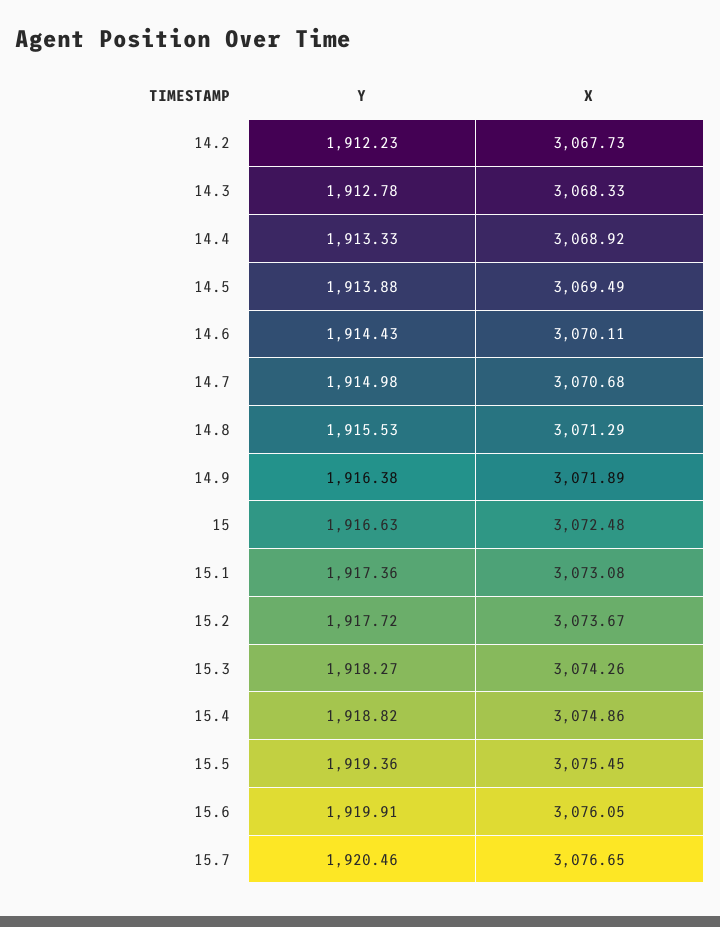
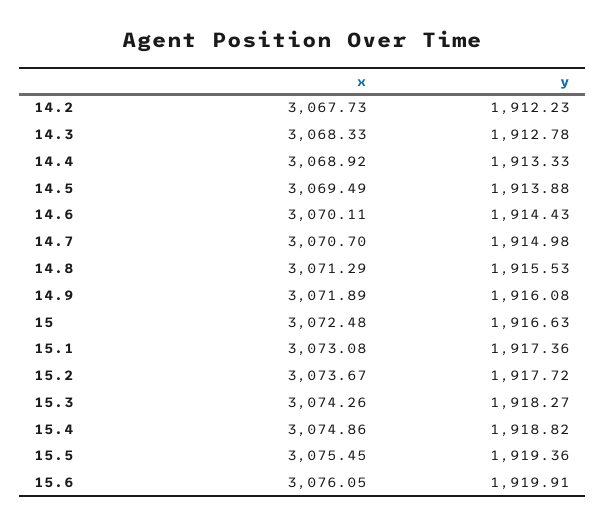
  {
    "Y": {
      "14.2": 1912.23,
      "14.3": 1912.78,
      "14.4": 1913.33,
      "14.5": 1913.88,
      "14.6": 1914.43,
      "14.7": 1914.98,
      "14.8": 1915.53,
-     "14.9": 1916.38,
+     "14.9": 1916.08,
      "15": 1916.63,
      "15.1": 1917.36,
      "15.2": 1917.72,
      "15.3": 1918.27,
      "15.4": 1918.82,
      "15.5": 1919.36,
-     "15.6": 1919.91,
+     "15.6": 1919.91
-     "15.7": 1920.46
    },
    "X": {
      "14.2": 3067.73,
      "14.3": 3068.33,
      "14.4": 3068.92,
      "14.5": 3069.49,
      "14.6": 3070.11,
-     "14.7": 3070.68,
+     "14.7": 3070.7,
      "14.8": 3071.29,
      "14.9": 3071.89,
      "15": 3072.48,
      "15.1": 3073.08,
      "15.2": 3073.67,
      "15.3": 3074.26,
      "15.4": 3074.86,
      "15.5": 3075.45,
-     "15.6": 3076.05,
+     "15.6": 3076.05
-     "15.7": 3076.65
    }
  }

